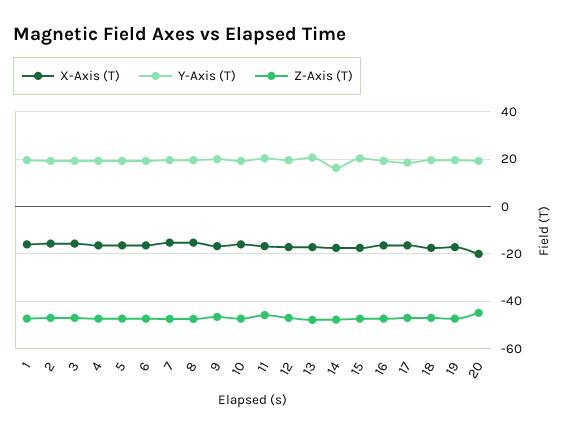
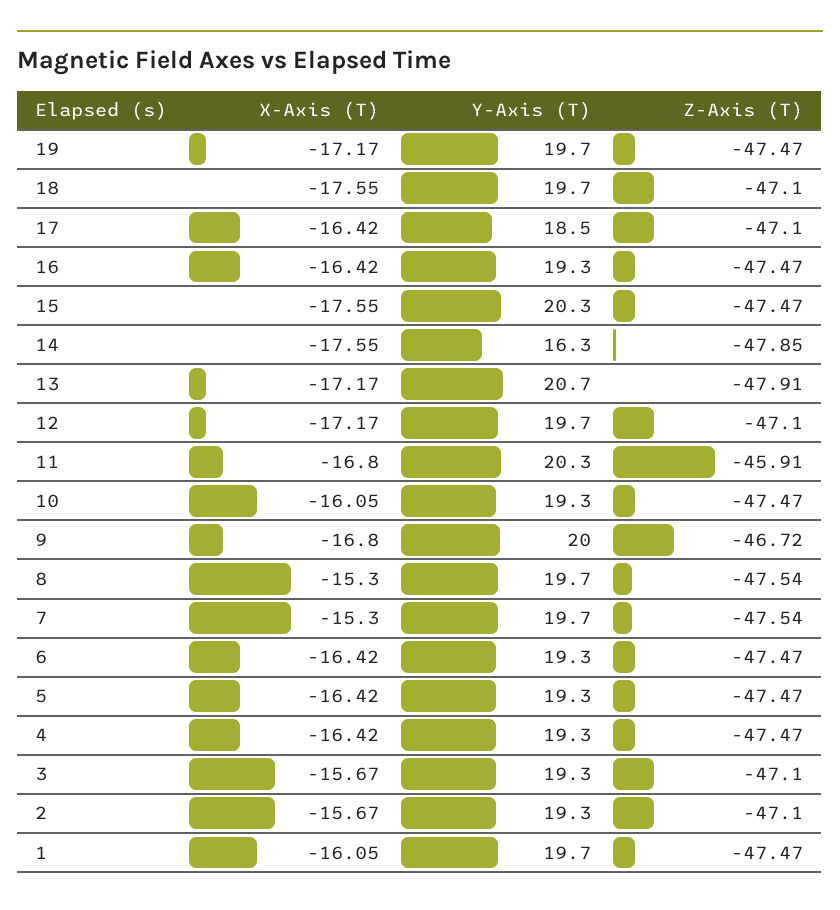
  {
    "X-Axis (T)": {
      "1": -16.05,
      "2": -15.67,
      "3": -15.67,
      "4": -16.42,
      "5": -16.42,
      "6": -16.42,
      "7": -15.3,
      "8": -15.3,
      "9": -16.8,
      "10": -16.05,
      "11": -16.8,
      "12": -17.17,
      "13": -17.17,
      "14": -17.55,
      "15": -17.55,
      "16": -16.42,
      "17": -16.42,
      "18": -17.55,
-     "19": -17.17,
+     "19": -17.17
-     "20": -20
    },
    "Y-Axis (T)": {
      "1": 19.7,
      "2": 19.3,
      "3": 19.3,
      "4": 19.3,
      "5": 19.3,
      "6": 19.3,
      "7": 19.7,
      "8": 19.7,
      "9": 20,
      "10": 19.3,
      "11": 20.3,
      "12": 19.7,
      "13": 20.7,
      "14": 16.3,
      "15": 20.3,
      "16": 19.3,
      "17": 18.5,
      "18": 19.7,
-     "19": 19.7,
+     "19": 19.7
-     "20": 20
    },
    "Z-Axis (T)": {
      "1": -47.47,
      "2": -47.1,
      "3": -47.1,
      "4": -47.47,
      "5": -47.47,
      "6": -47.47,
      "7": -47.54,
      "8": -47.54,
      "9": -46.72,
      "10": -47.47,
      "11": -45.91,
      "12": -47.1,
      "13": -47.91,
      "14": -47.85,
      "15": -47.47,
      "16": -47.47,
      "17": -47.1,
      "18": -47.1,
-     "19": -47.47,
+     "19": -47.47
-     "20": -45
    }
  }

